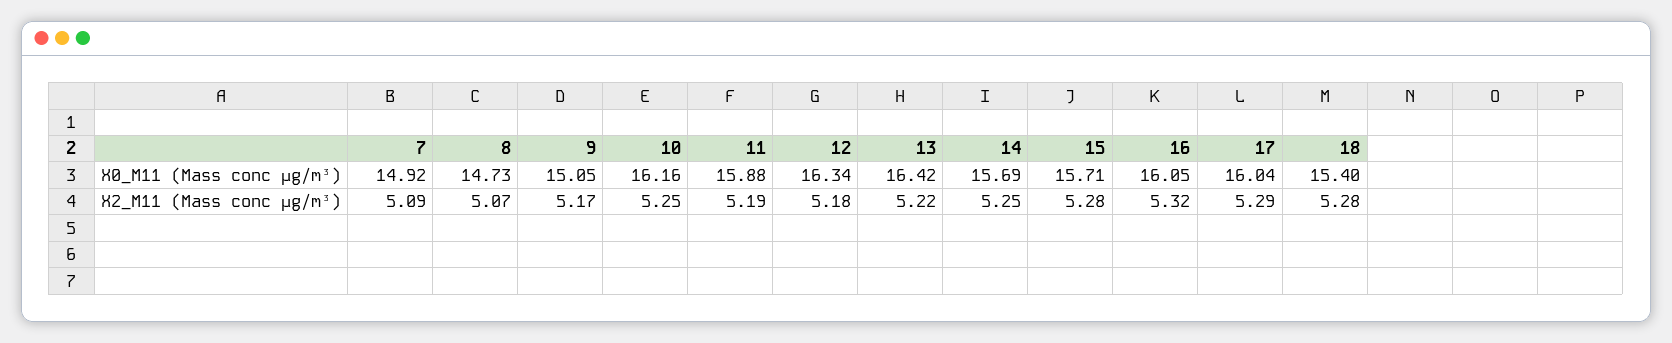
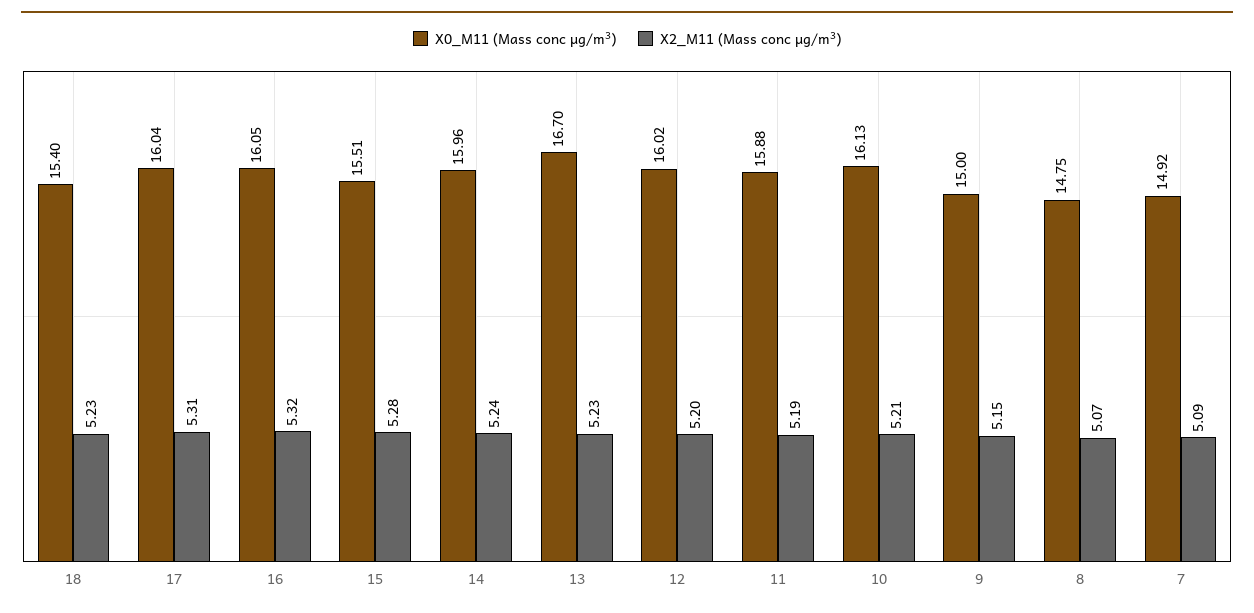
  {
    "X0_M11 (Mass conc μg/m³)": {
      "7": 14.92,
-     "8": 14.73,
+     "8": 14.75,
-     "9": 15.05,
+     "9": 15,
-     "10": 16.16,
+     "10": 16.13,
      "11": 15.88,
-     "12": 16.34,
+     "12": 16.02,
-     "13": 16.42,
+     "13": 16.7,
-     "14": 15.69,
+     "14": 15.96,
-     "15": 15.71,
+     "15": 15.51,
      "16": 16.05,
      "17": 16.04,
      "18": 15.4
    },
    "X2_M11 (Mass conc μg/m³)": {
      "7": 5.09,
      "8": 5.07,
-     "9": 5.17,
+     "9": 5.15,
-     "10": 5.25,
+     "10": 5.21,
      "11": 5.19,
-     "12": 5.18,
+     "12": 5.2,
-     "13": 5.22,
+     "13": 5.23,
-     "14": 5.25,
+     "14": 5.24,
      "15": 5.28,
      "16": 5.32,
-     "17": 5.29,
+     "17": 5.31,
-     "18": 5.28
+     "18": 5.23
    }
  }

